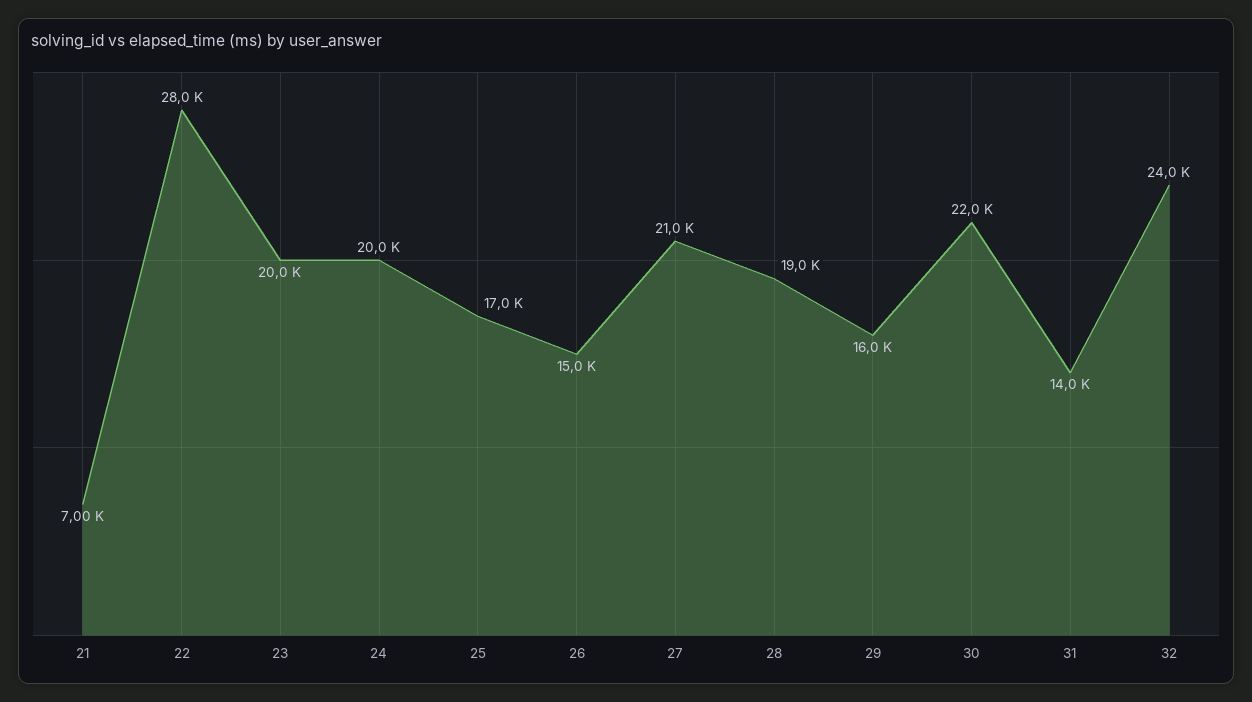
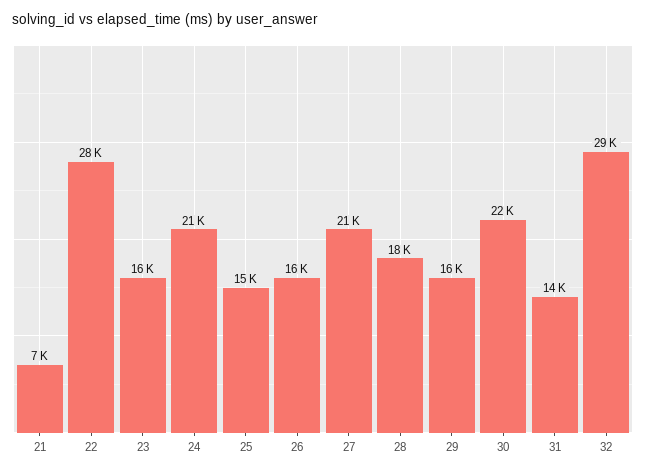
  {
    "21": 7000,
    "22": 28000,
-   "23": 20000,
+   "23": 16000,
-   "24": 20000,
+   "24": 21000,
-   "25": 17000,
+   "25": 15000,
-   "26": 15000,
+   "26": 16000,
    "27": 21000,
-   "28": 19000,
+   "28": 18000,
    "29": 16000,
    "30": 22000,
    "31": 14000,
-   "32": 24000
+   "32": 29000
  }

